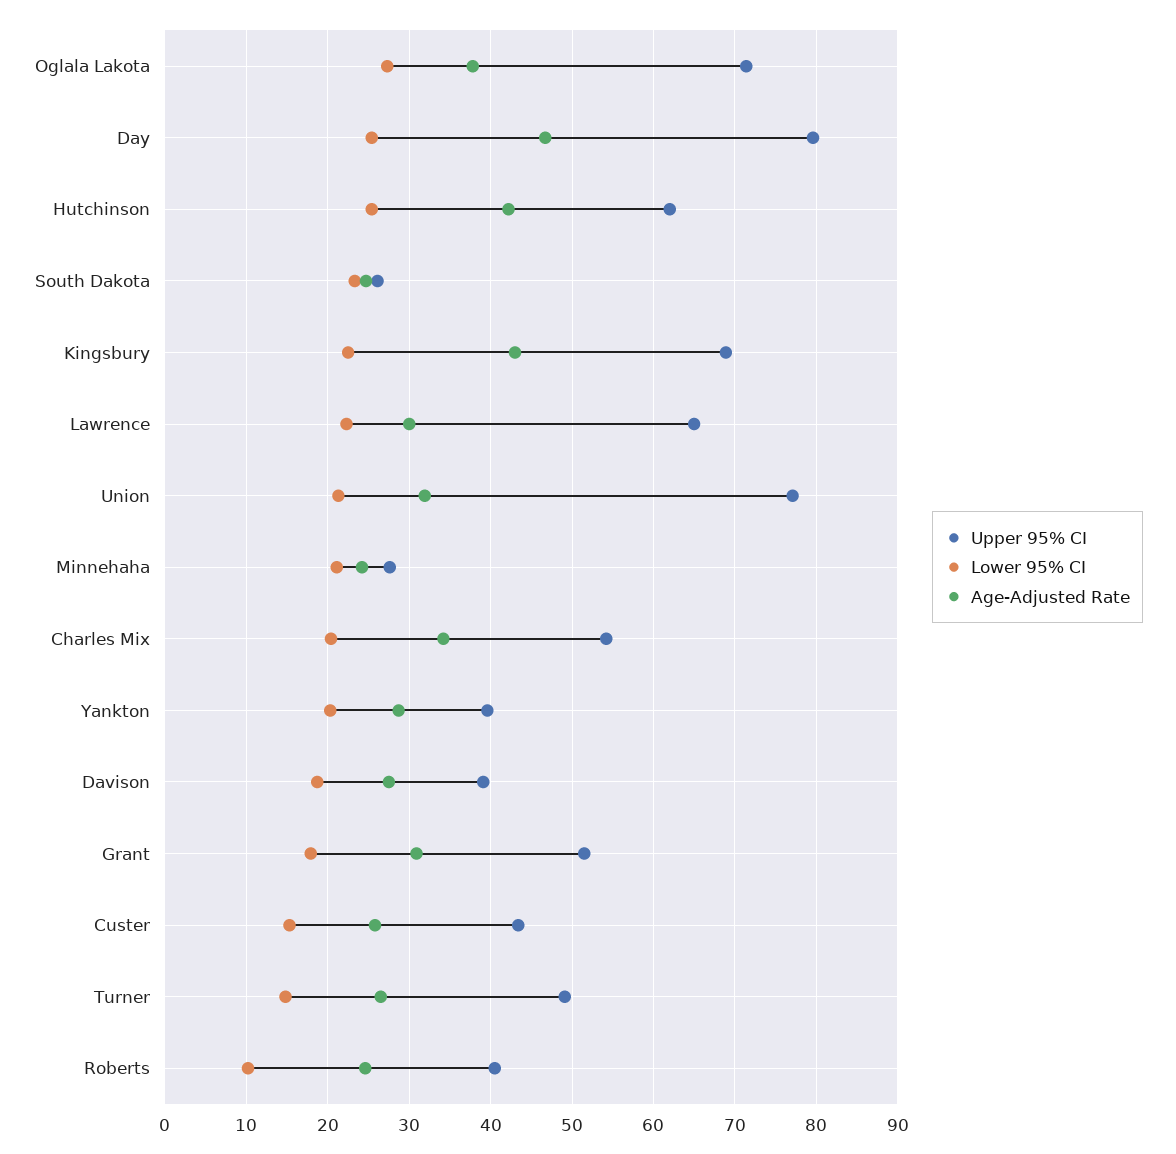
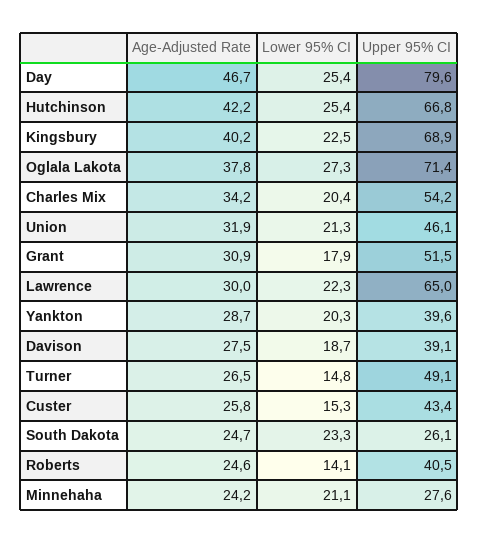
  {
    "Upper 95% CI": {
      "Oglala Lakota": 71.4,
      "Day": 79.6,
-     "Hutchinson": 62,
+     "Hutchinson": 66.8,
      "South Dakota": 26.1,
      "Kingsbury": 68.9,
      "Lawrence": 65,
-     "Union": 77,
+     "Union": 46.1,
      "Minnehaha": 27.6,
      "Charles Mix": 54.2,
      "Yankton": 39.6,
      "Davison": 39.1,
      "Grant": 51.5,
      "Custer": 43.4,
      "Turner": 49.1,
      "Roberts": 40.5
    },
    "Lower 95% CI": {
      "Oglala Lakota": 27.3,
      "Day": 25.4,
      "Hutchinson": 25.4,
      "South Dakota": 23.3,
      "Kingsbury": 22.5,
      "Lawrence": 22.3,
      "Union": 21.3,
      "Minnehaha": 21.1,
      "Charles Mix": 20.4,
      "Yankton": 20.3,
      "Davison": 18.7,
      "Grant": 17.9,
      "Custer": 15.3,
      "Turner": 14.8,
-     "Roberts": 10
+     "Roberts": 14.1
    },
    "Age-Adjusted Rate": {
      "Oglala Lakota": 37.8,
      "Day": 46.7,
      "Hutchinson": 42.2,
      "South Dakota": 24.7,
-     "Kingsbury": 43,
+     "Kingsbury": 40.2,
      "Lawrence": 30,
      "Union": 31.9,
      "Minnehaha": 24.2,
      "Charles Mix": 34.2,
      "Yankton": 28.7,
      "Davison": 27.5,
      "Grant": 30.9,
      "Custer": 25.8,
      "Turner": 26.5,
      "Roberts": 24.6
    }
  }

